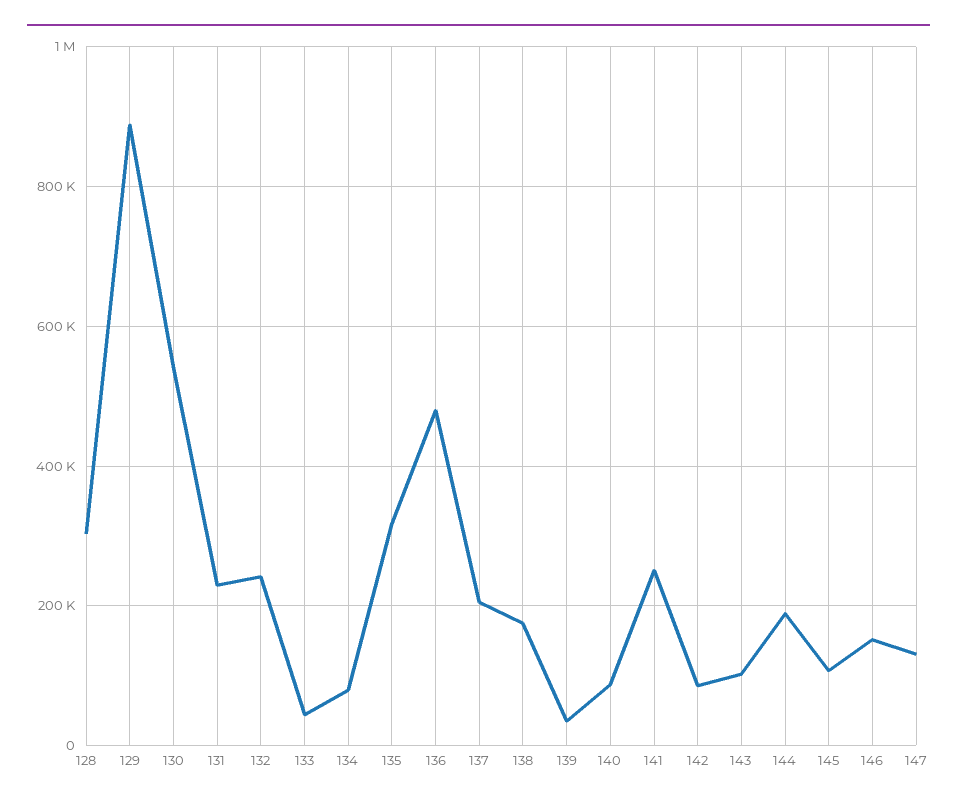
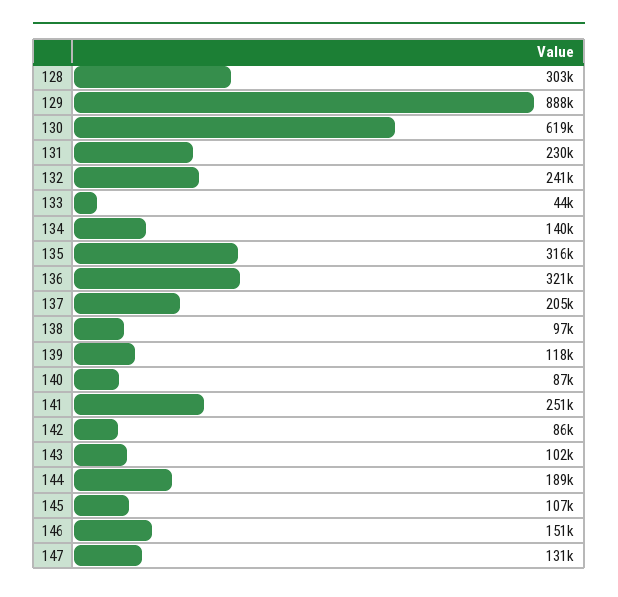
  {
    "128": 303000,
    "129": 888000,
-   "130": 540000,
+   "130": 619000,
    "131": 230000,
    "132": 241000,
    "133": 44000,
-   "134": 80000,
+   "134": 140000,
    "135": 316000,
-   "136": 480000,
+   "136": 321000,
    "137": 205000,
-   "138": 180000,
+   "138": 97000,
-   "139": 40000,
+   "139": 118000,
    "140": 87000,
    "141": 251000,
    "142": 86000,
    "143": 102000,
    "144": 189000,
    "145": 107000,
    "146": 151000,
    "147": 131000
  }

